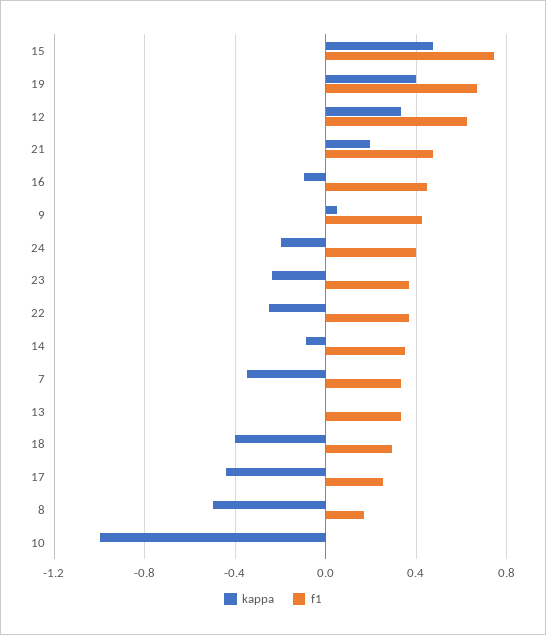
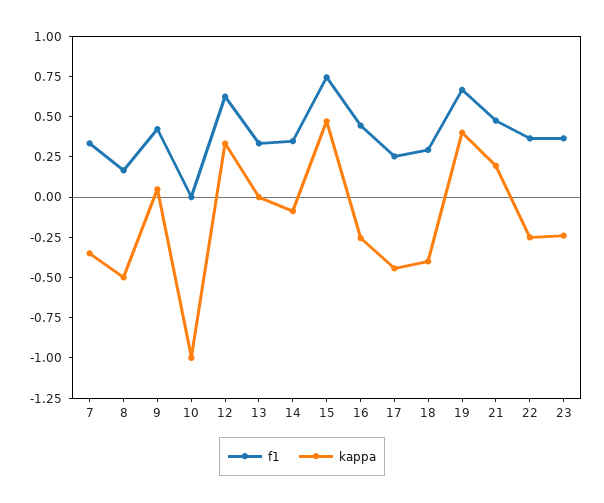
  {
    "kappa": {
      "15": 0.45,
      "19": 0.4,
      "12": 0.35,
      "21": 0.2,
-     "16": -0.1,
+     "16": -0.25,
      "9": 0.05,
-     "24": -0.2,
      "23": -0.25,
      "22": -0.25,
      "14": -0.1,
      "7": -0.35,
      "13": 0,
      "18": -0.4,
      "17": -0.45,
      "8": -0.5,
      "10": -1
    },
    "f1": {
      "15": 0.75,
      "19": 0.65,
      "12": 0.65,
      "21": 0.45,
      "16": 0.45,
      "9": 0.4,
-     "24": 0.4,
      "23": 0.35,
      "22": 0.35,
      "14": 0.35,
      "7": 0.35,
      "13": 0.35,
      "18": 0.3,
      "17": 0.25,
      "8": 0.15,
      "10": 0
    }
  }

